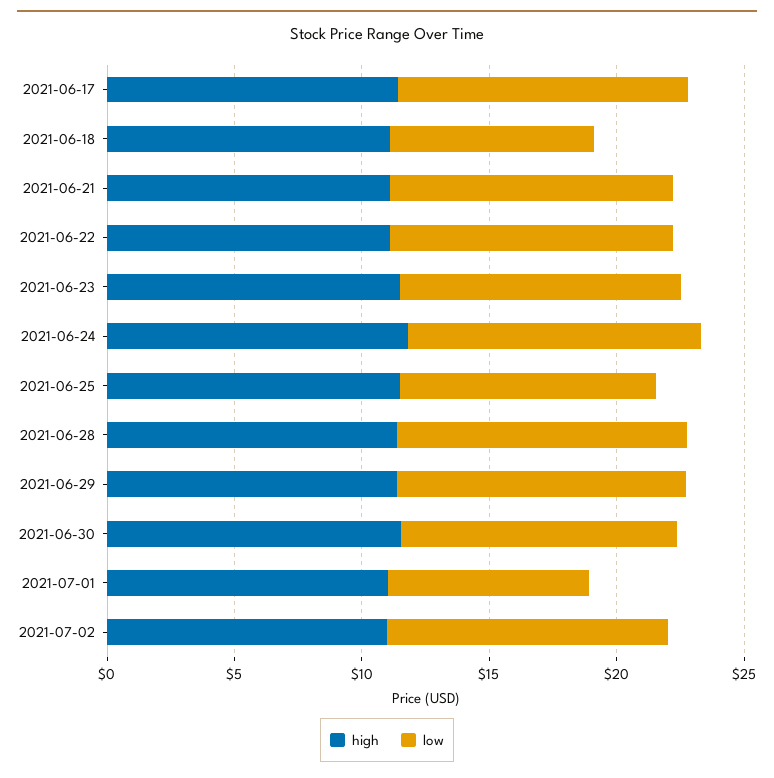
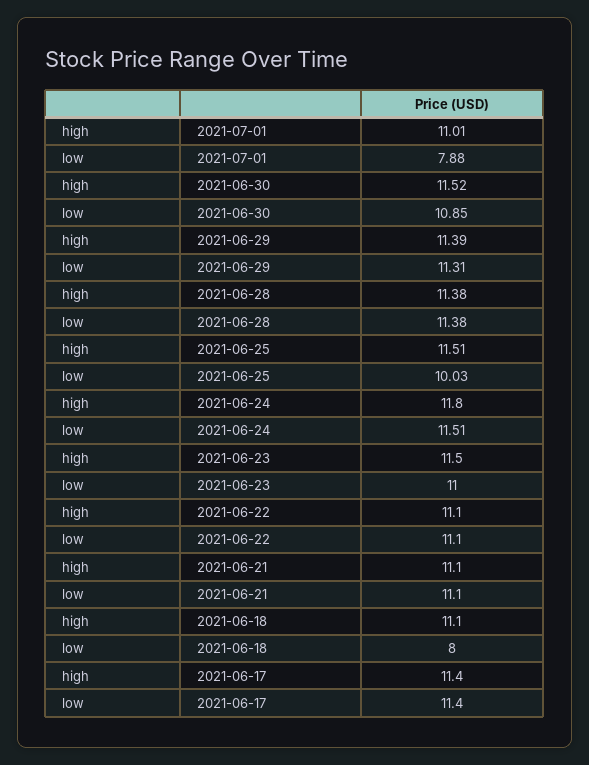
  {
    "high": {
      "2021-06-17": 11.4,
      "2021-06-18": 11.1,
      "2021-06-21": 11.1,
      "2021-06-22": 11.1,
      "2021-06-23": 11.5,
      "2021-06-24": 11.8,
      "2021-06-25": 11.51,
      "2021-06-28": 11.38,
      "2021-06-29": 11.39,
      "2021-06-30": 11.52,
-     "2021-07-01": 11.01,
+     "2021-07-01": 11.01
-     "2021-07-02": 11
    },
    "low": {
      "2021-06-17": 11.4,
      "2021-06-18": 8,
      "2021-06-21": 11.1,
      "2021-06-22": 11.1,
      "2021-06-23": 11,
      "2021-06-24": 11.51,
      "2021-06-25": 10.03,
      "2021-06-28": 11.38,
      "2021-06-29": 11.31,
      "2021-06-30": 10.85,
-     "2021-07-01": 7.88,
+     "2021-07-01": 7.88
-     "2021-07-02": 11
    }
  }

